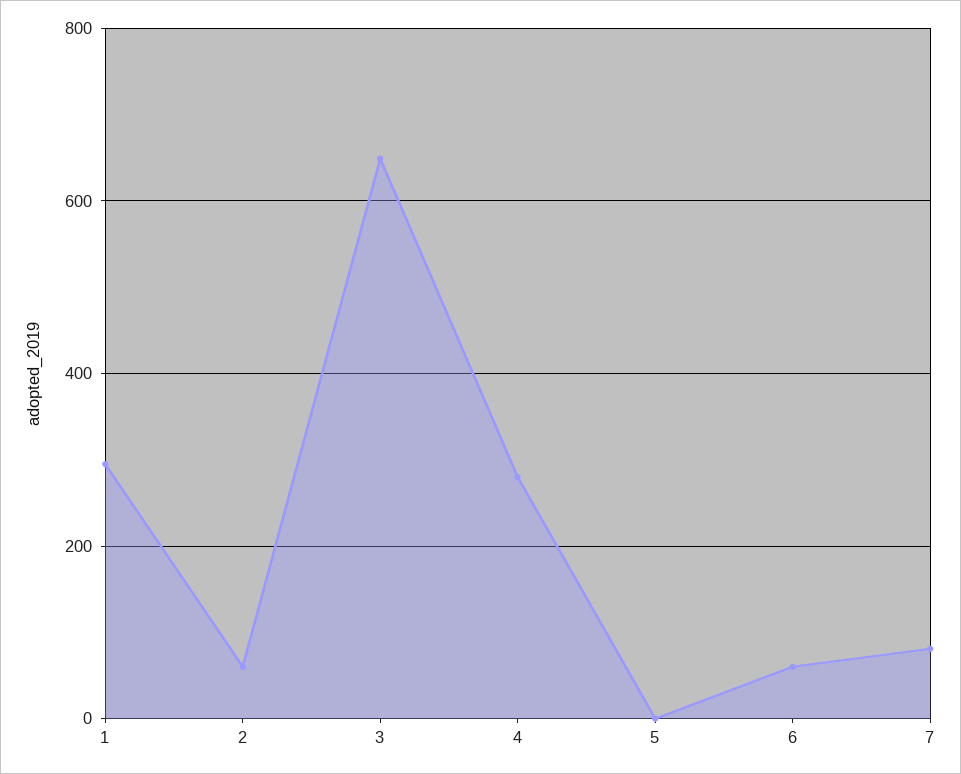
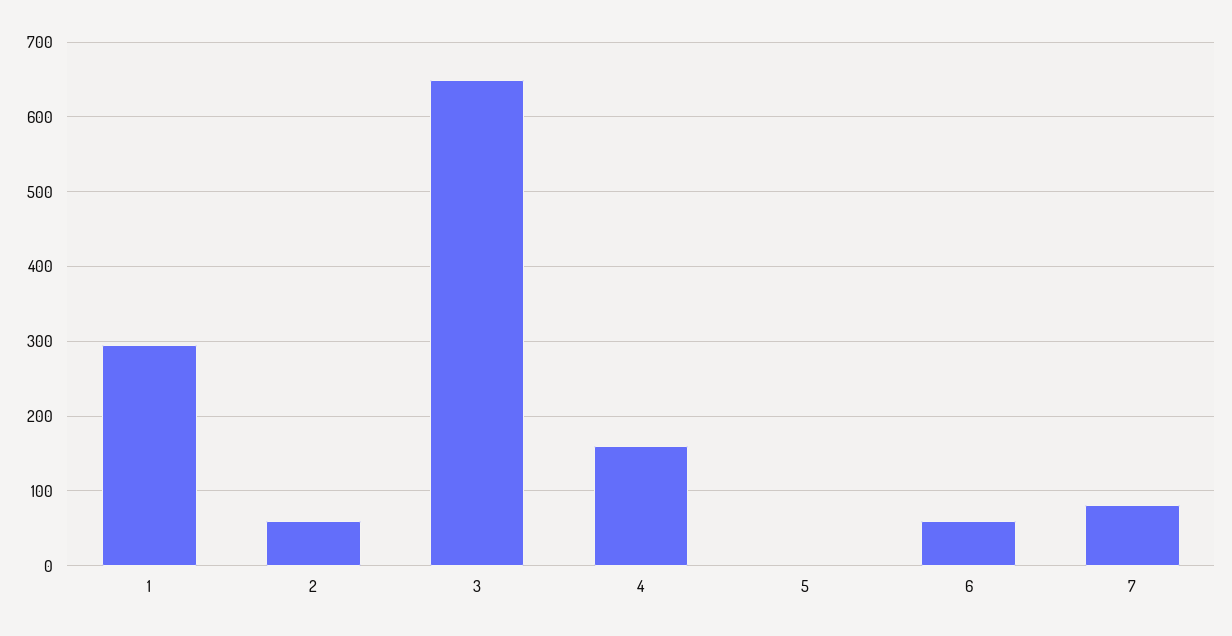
  {
    "1": 300,
    "2": 60,
    "3": 650,
-   "4": 280,
+   "4": 160,
    "5": 0,
    "6": 60,
    "7": 80
  }

